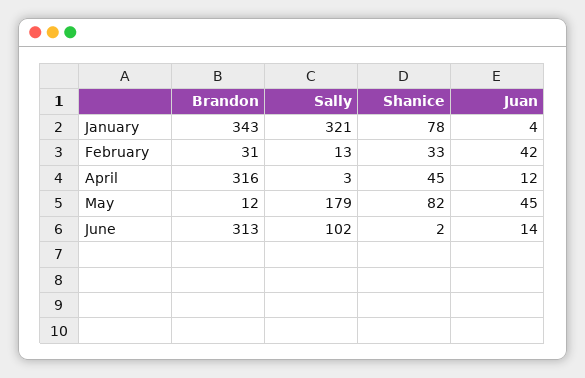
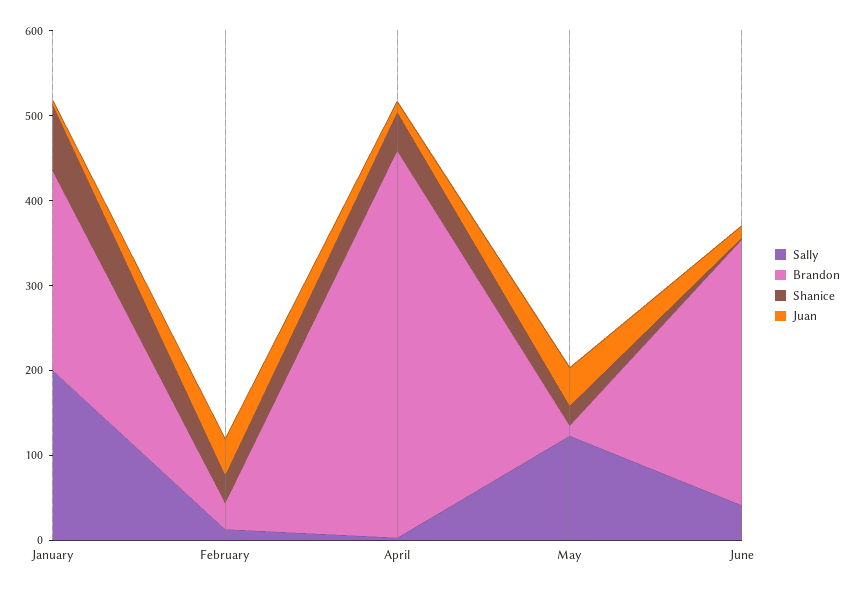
  {
    "Brandon": {
-     "January": 343,
+     "January": 240,
      "February": 31,
-     "April": 316,
+     "April": 460,
      "May": 12,
      "June": 313
    },
    "Sally": {
-     "January": 321,
+     "January": 200,
      "February": 13,
      "April": 3,
-     "May": 179,
+     "May": 120,
-     "June": 102
+     "June": 40
    },
    "Shanice": {
      "January": 78,
      "February": 33,
      "April": 45,
-     "May": 82,
+     "May": 20,
      "June": 2
    },
    "Juan": {
      "January": 4,
      "February": 42,
      "April": 12,
      "May": 45,
      "June": 14
    }
  }

